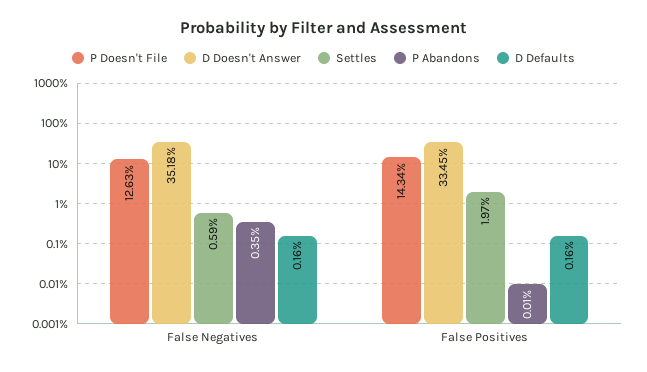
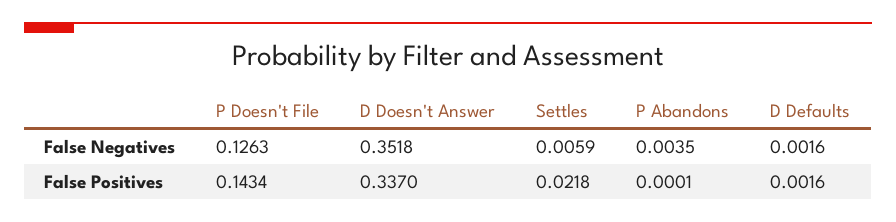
  {
    "P Doesn't File": {
      "False Negatives": 0.1263,
      "False Positives": 0.1434
    },
    "D Doesn't Answer": {
      "False Negatives": 0.3518,
-     "False Positives": 0.3345
+     "False Positives": 0.337
    },
    "Settles": {
      "False Negatives": 0.0059,
-     "False Positives": 0.0197
+     "False Positives": 0.0218
    },
    "P Abandons": {
      "False Negatives": 0.0035,
      "False Positives": 0.0001
    },
    "D Defaults": {
      "False Negatives": 0.0016,
      "False Positives": 0.0016
    }
  }

